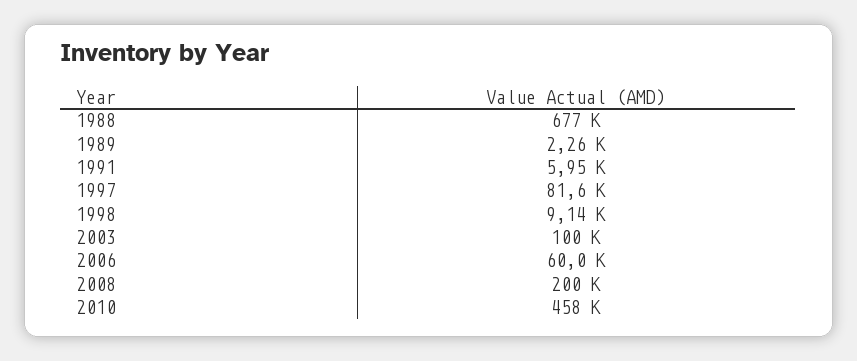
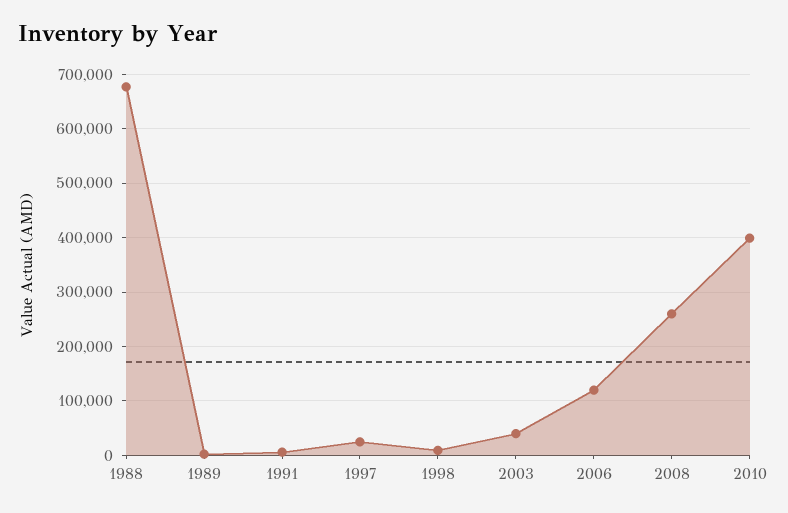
  {
    "1988": 677000,
    "1989": 2260,
    "1991": 5950,
-   "1997": 81600,
+   "1997": 20000,
    "1998": 9140,
-   "2003": 100000,
+   "2003": 40000,
-   "2006": 60000,
+   "2006": 120000,
-   "2008": 200000,
+   "2008": 260000,
-   "2010": 458000
+   "2010": 400000
  }

